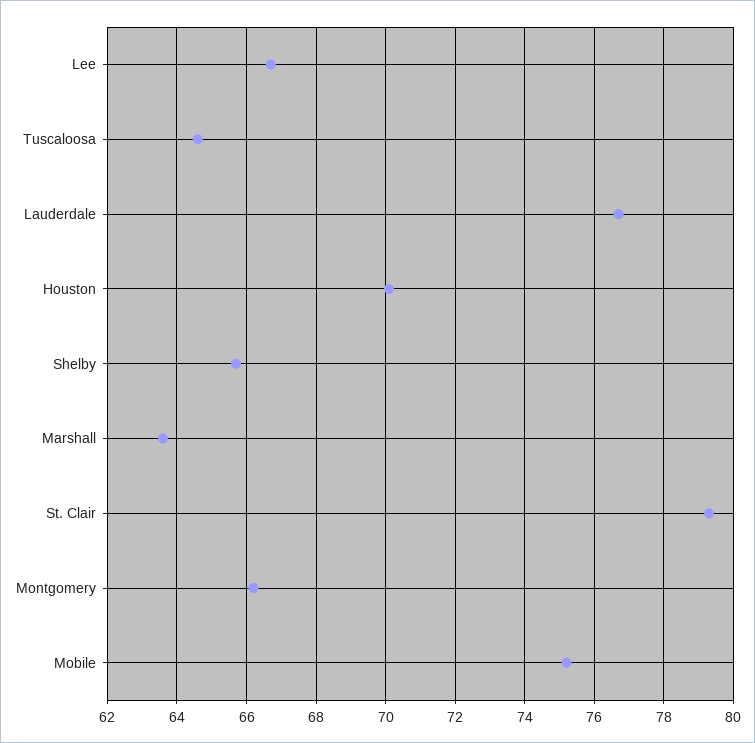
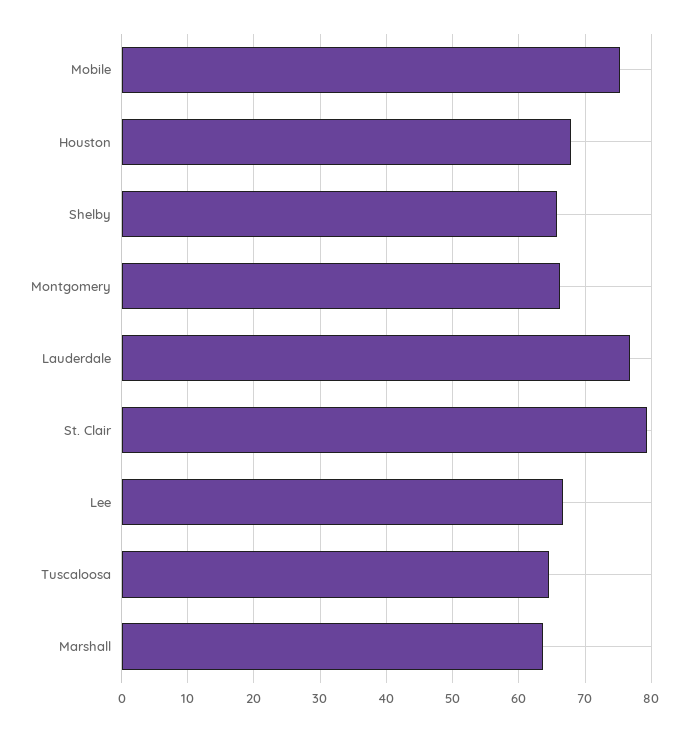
  {
    "Lee": 66.5,
    "Tuscaloosa": 64.5,
    "Lauderdale": 76.5,
-   "Houston": 70,
+   "Houston": 68,
    "Shelby": 65.5,
    "Marshall": 63.5,
    "St. Clair": 79.5,
    "Montgomery": 66,
    "Mobile": 75
  }

